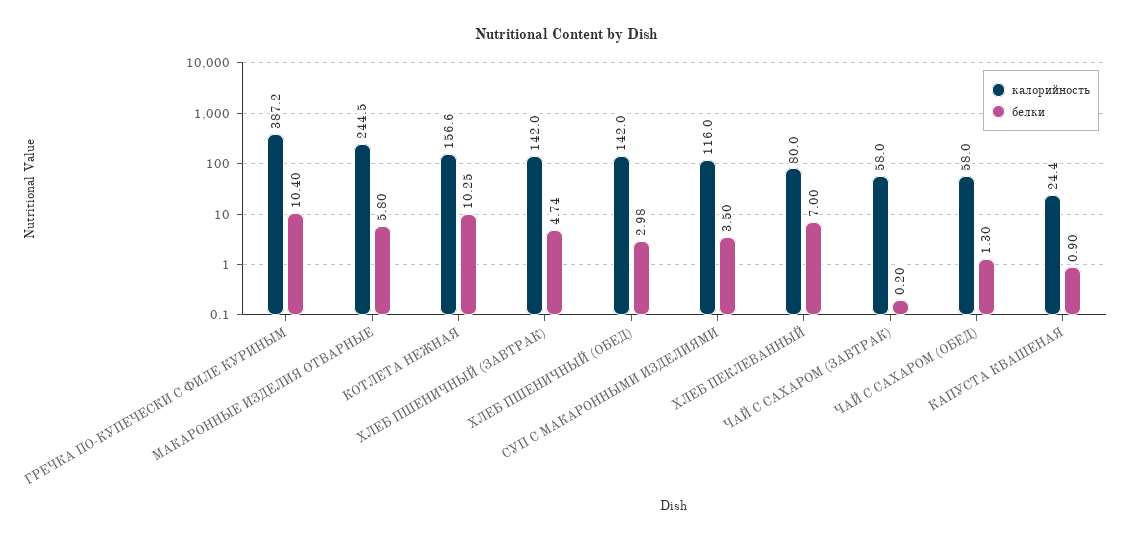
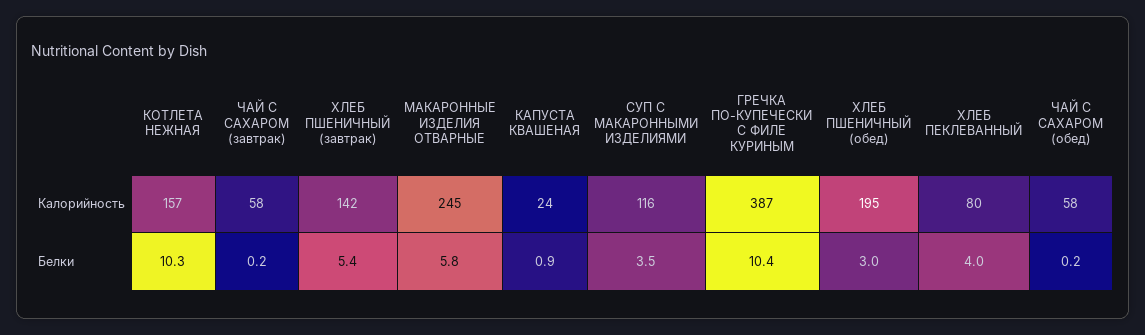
  {
    "калорийность": {
      "ГРЕЧКА ПО-КУПЕЧЕСКИ С ФИЛЕ КУРИНЫМ": 387.2,
      "МАКАРОННЫЕ ИЗДЕЛИЯ ОТВАРНЫЕ": 244.5,
      "КОТЛЕТА НЕЖНАЯ": 156.6,
      "ХЛЕБ ПШЕНИЧНЫЙ (ЗАВТРАК)": 142,
-     "ХЛЕБ ПШЕНИЧНЫЙ (ОБЕД)": 142,
+     "ХЛЕБ ПШЕНИЧНЫЙ (ОБЕД)": 195,
      "СУП С МАКАРОННЫМИ ИЗДЕЛИЯМИ": 116,
      "ХЛЕБ ПЕКЛЕВАННЫЙ": 80,
      "ЧАЙ С САХАРОМ (ЗАВТРАК)": 58,
      "ЧАЙ С САХАРОМ (ОБЕД)": 58,
      "КАПУСТА КВАШЕНАЯ": 24.4
    },
    "белки": {
      "ГРЕЧКА ПО-КУПЕЧЕСКИ С ФИЛЕ КУРИНЫМ": 10.4,
      "МАКАРОННЫЕ ИЗДЕЛИЯ ОТВАРНЫЕ": 5.8,
      "КОТЛЕТА НЕЖНАЯ": 10.25,
-     "ХЛЕБ ПШЕНИЧНЫЙ (ЗАВТРАК)": 4.74,
+     "ХЛЕБ ПШЕНИЧНЫЙ (ЗАВТРАК)": 5.4,
      "ХЛЕБ ПШЕНИЧНЫЙ (ОБЕД)": 2.98,
      "СУП С МАКАРОННЫМИ ИЗДЕЛИЯМИ": 3.5,
-     "ХЛЕБ ПЕКЛЕВАННЫЙ": 7,
+     "ХЛЕБ ПЕКЛЕВАННЫЙ": 4,
      "ЧАЙ С САХАРОМ (ЗАВТРАК)": 0.2,
-     "ЧАЙ С САХАРОМ (ОБЕД)": 1.3,
+     "ЧАЙ С САХАРОМ (ОБЕД)": 0.2,
      "КАПУСТА КВАШЕНАЯ": 0.9
    }
  }

